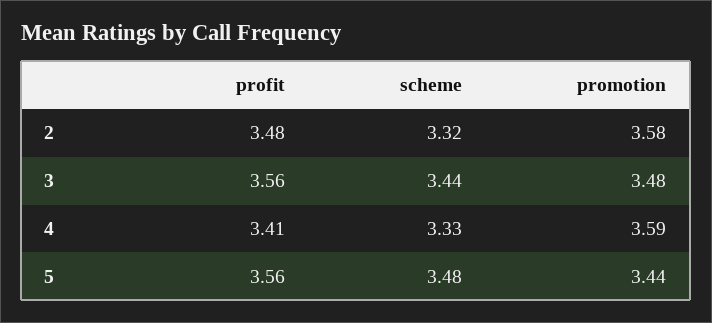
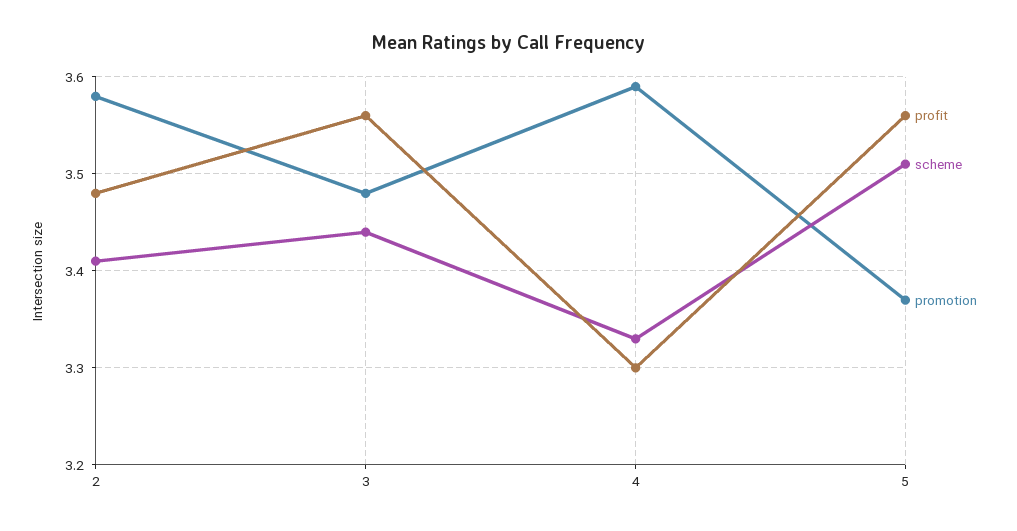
  {
    "profit": {
      "2": 3.48,
      "3": 3.56,
-     "4": 3.41,
+     "4": 3.3,
      "5": 3.56
    },
    "scheme": {
-     "2": 3.32,
+     "2": 3.41,
      "3": 3.44,
      "4": 3.33,
-     "5": 3.48
+     "5": 3.51
    },
    "promotion": {
      "2": 3.58,
      "3": 3.48,
      "4": 3.59,
-     "5": 3.44
+     "5": 3.37
    }
  }

